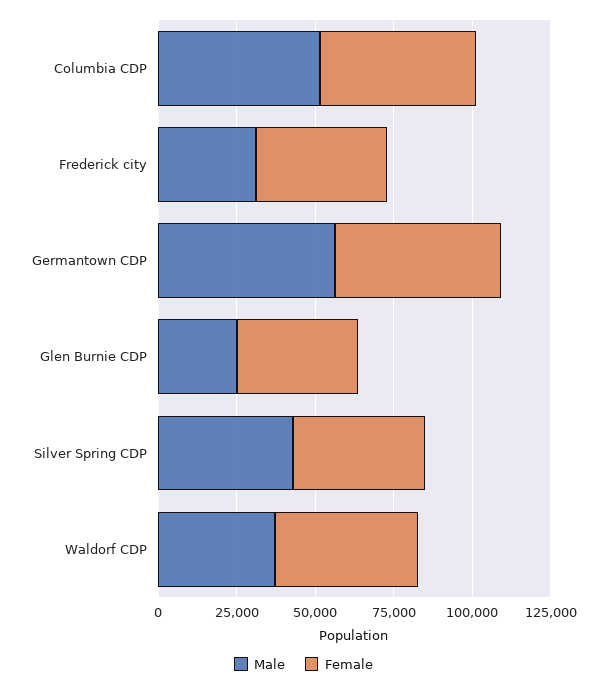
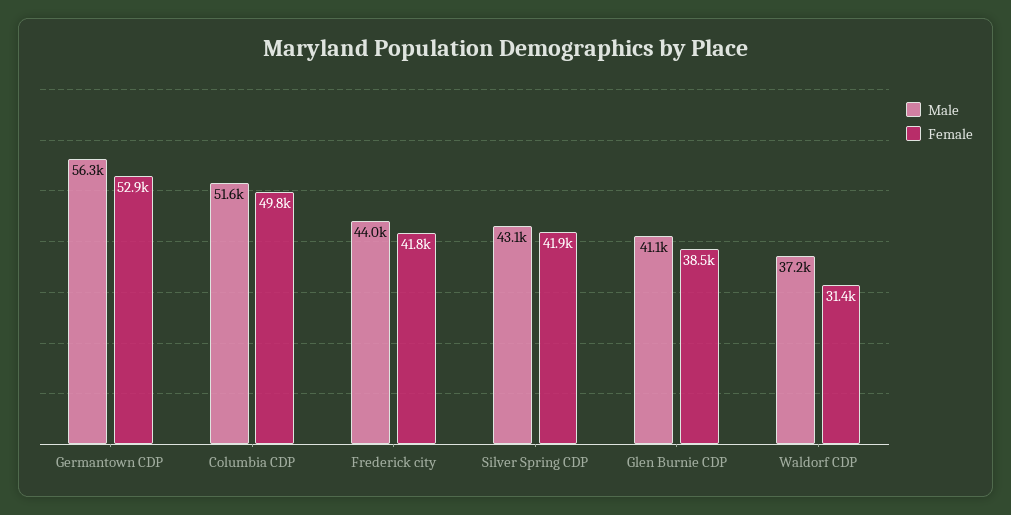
  {
    "Male": {
      "Columbia CDP": 51600,
-     "Frederick city": 30000,
+     "Frederick city": 44000,
      "Germantown CDP": 56300,
-     "Glen Burnie CDP": 25000,
+     "Glen Burnie CDP": 41100,
      "Silver Spring CDP": 43100,
      "Waldorf CDP": 37200
    },
    "Female": {
      "Columbia CDP": 49800,
      "Frederick city": 41800,
      "Germantown CDP": 52900,
      "Glen Burnie CDP": 38500,
      "Silver Spring CDP": 41900,
-     "Waldorf CDP": 45000
+     "Waldorf CDP": 31400
    }
  }

